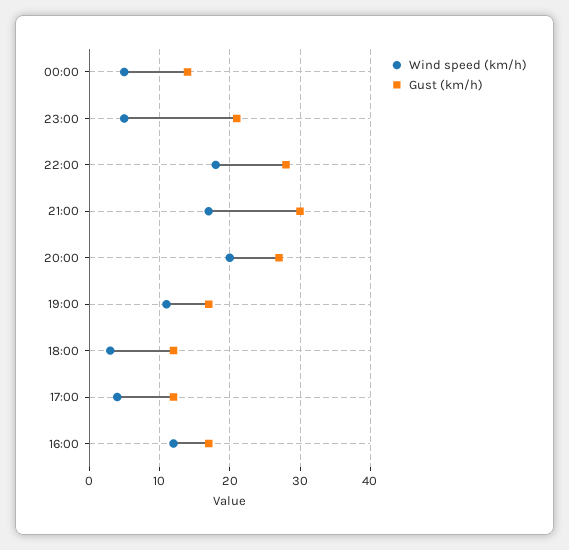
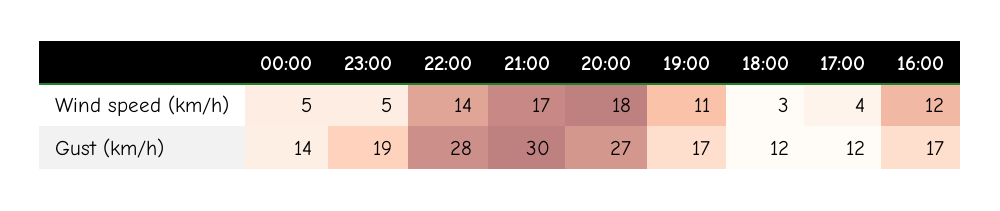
  {
    "Wind speed (km/h)": {
      "00:00": 5,
      "23:00": 5,
-     "22:00": 18,
+     "22:00": 14,
      "21:00": 17,
-     "20:00": 20,
+     "20:00": 18,
      "19:00": 11,
      "18:00": 3,
      "17:00": 4,
      "16:00": 12
    },
    "Gust (km/h)": {
      "00:00": 14,
-     "23:00": 21,
+     "23:00": 19,
      "22:00": 28,
      "21:00": 30,
      "20:00": 27,
      "19:00": 17,
      "18:00": 12,
      "17:00": 12,
      "16:00": 17
    }
  }

